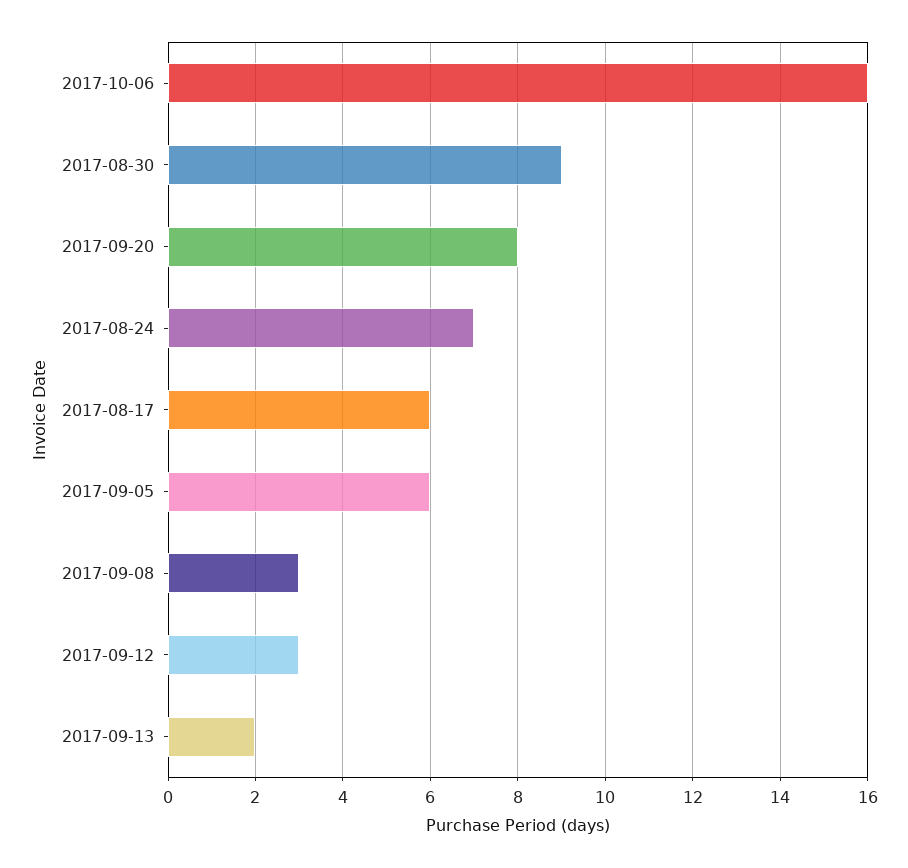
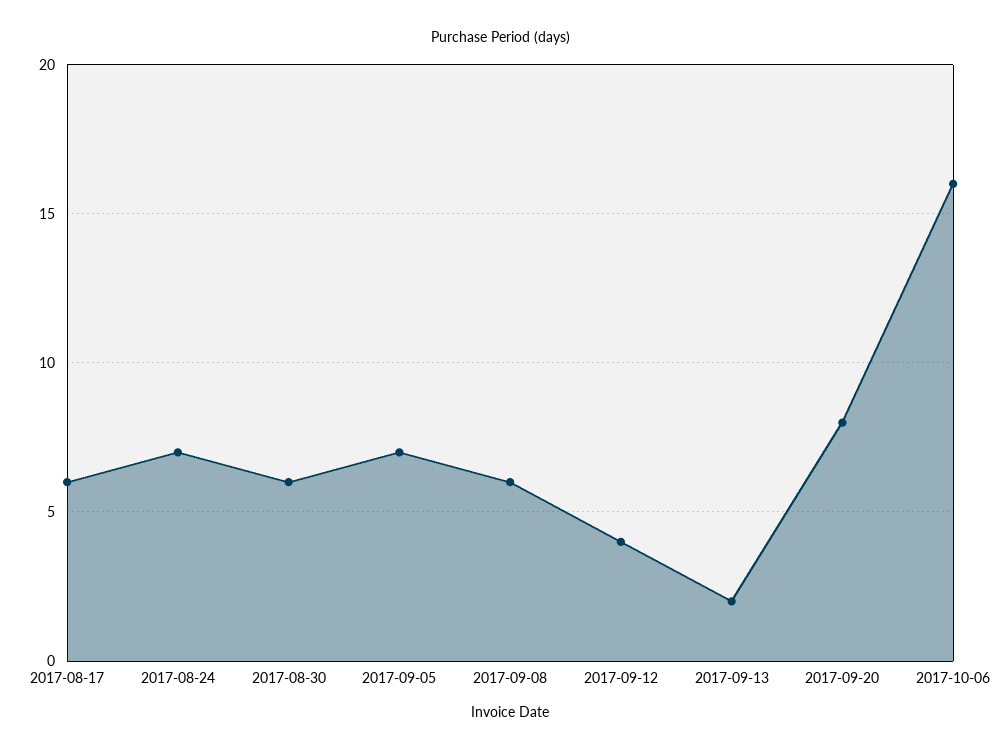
  {
    "2017-10-06": 16,
-   "2017-08-30": 9,
+   "2017-08-30": 6,
    "2017-09-20": 8,
    "2017-08-24": 7,
    "2017-08-17": 6,
-   "2017-09-05": 6,
+   "2017-09-05": 7,
-   "2017-09-08": 3,
+   "2017-09-08": 6,
-   "2017-09-12": 3,
+   "2017-09-12": 4,
    "2017-09-13": 2
  }

